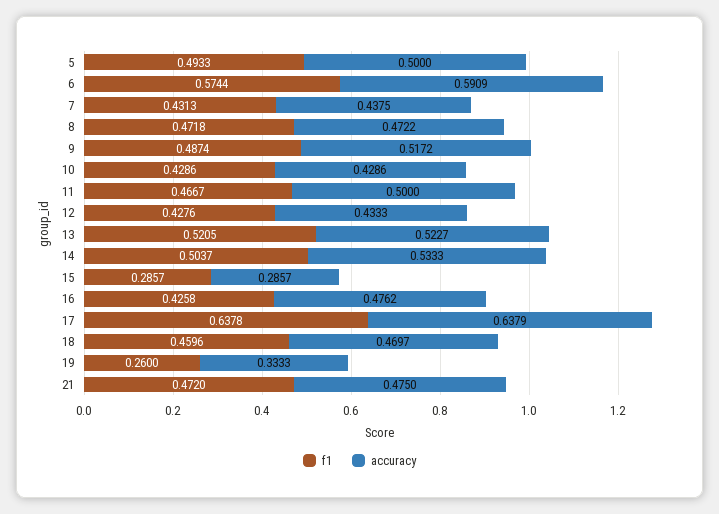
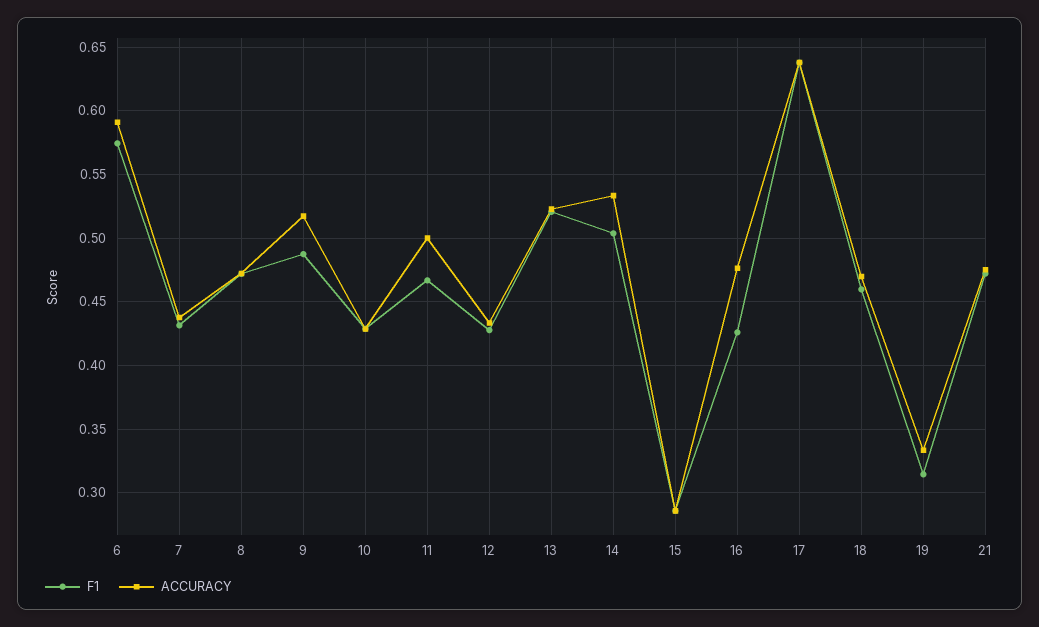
  {
    "f1": {
-     "5": 0.4933,
      "6": 0.5744,
      "7": 0.4313,
      "8": 0.4718,
      "9": 0.4874,
      "10": 0.4286,
      "11": 0.4667,
      "12": 0.4276,
      "13": 0.5205,
      "14": 0.5037,
      "15": 0.2857,
      "16": 0.4258,
      "17": 0.6378,
      "18": 0.4596,
-     "19": 0.26,
+     "19": 0.315,
      "21": 0.472
    },
    "accuracy": {
-     "5": 0.5,
      "6": 0.5909,
      "7": 0.4375,
      "8": 0.4722,
      "9": 0.5172,
      "10": 0.4286,
      "11": 0.5,
      "12": 0.4333,
      "13": 0.5227,
      "14": 0.5333,
      "15": 0.2857,
      "16": 0.4762,
      "17": 0.6379,
      "18": 0.4697,
      "19": 0.3333,
      "21": 0.475
    }
  }

